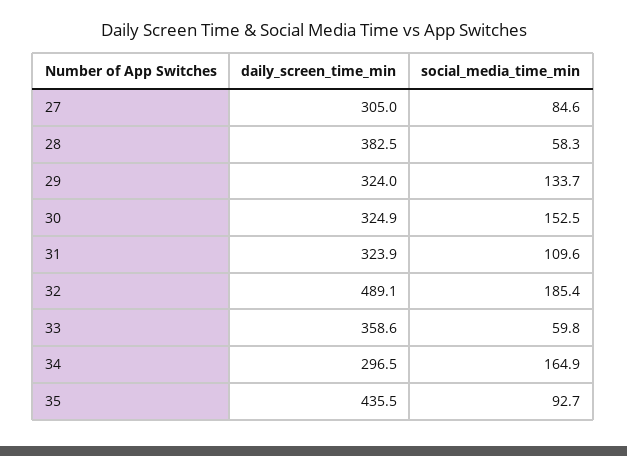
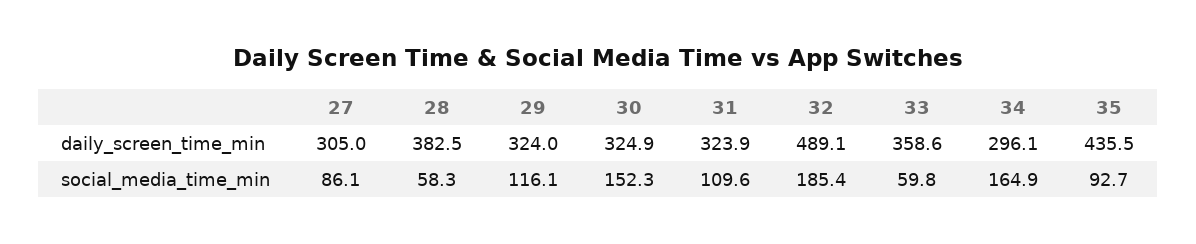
  {
    "daily_screen_time_min": {
      "27": 305,
      "28": 382.5,
      "29": 324,
      "30": 324.9,
      "31": 323.9,
      "32": 489.1,
      "33": 358.6,
-     "34": 296.5,
+     "34": 296.1,
      "35": 435.5
    },
    "social_media_time_min": {
-     "27": 84.6,
+     "27": 86.1,
      "28": 58.3,
-     "29": 133.7,
+     "29": 116.1,
-     "30": 152.5,
+     "30": 152.3,
      "31": 109.6,
      "32": 185.4,
      "33": 59.8,
      "34": 164.9,
      "35": 92.7
    }
  }

